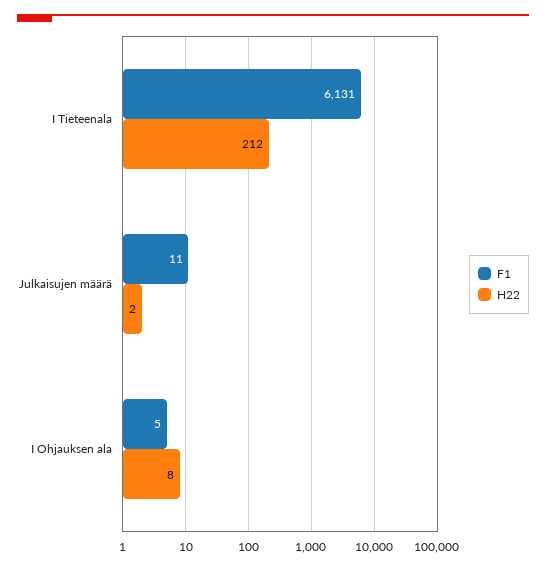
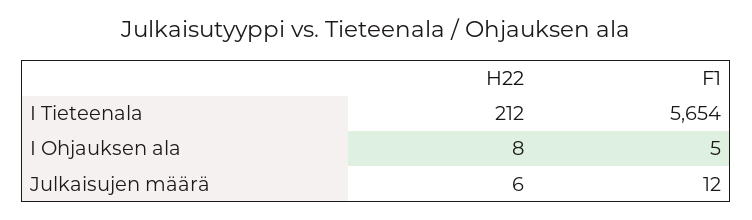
  {
    "F1": {
-     "I Tieteenala": 6131,
+     "I Tieteenala": 5654,
-     "Julkaisujen määrä": 11,
+     "Julkaisujen määrä": 12,
      "I Ohjauksen ala": 5
    },
    "H22": {
      "I Tieteenala": 212,
-     "Julkaisujen määrä": 2,
+     "Julkaisujen määrä": 6,
      "I Ohjauksen ala": 8
    }
  }

